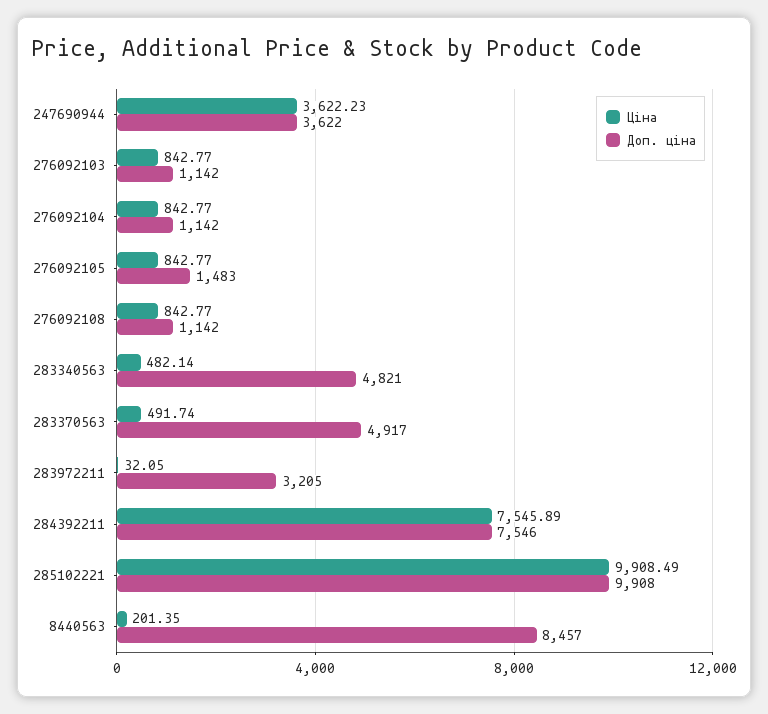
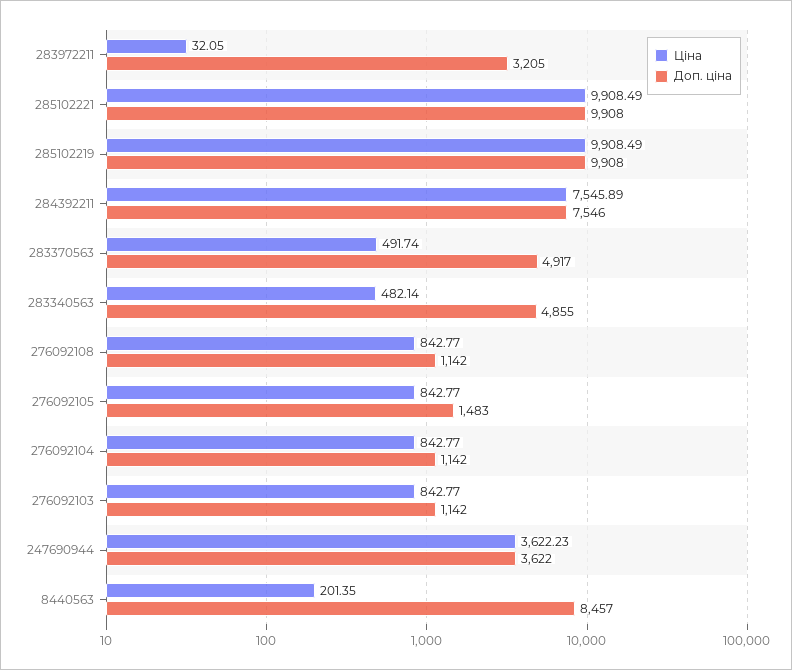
  {
    "Ціна": {
      "247690944": 3622.23,
      "276092103": 842.77,
      "276092104": 842.77,
      "276092105": 842.77,
      "276092108": 842.77,
      "283340563": 482.14,
      "283370563": 491.74,
      "283972211": 32.05,
      "284392211": 7545.89,
      "285102221": 9908.49,
-     "8440563": 201.35
+     "8440563": 201.35,
+     "285102219": 9908.49
    },
    "Доп. ціна": {
      "247690944": 3622,
      "276092103": 1142,
      "276092104": 1142,
      "276092105": 1483,
      "276092108": 1142,
-     "283340563": 4821,
+     "283340563": 4855,
      "283370563": 4917,
      "283972211": 3205,
      "284392211": 7546,
      "285102221": 9908,
-     "8440563": 8457
+     "8440563": 8457,
+     "285102219": 9908
    }
  }

